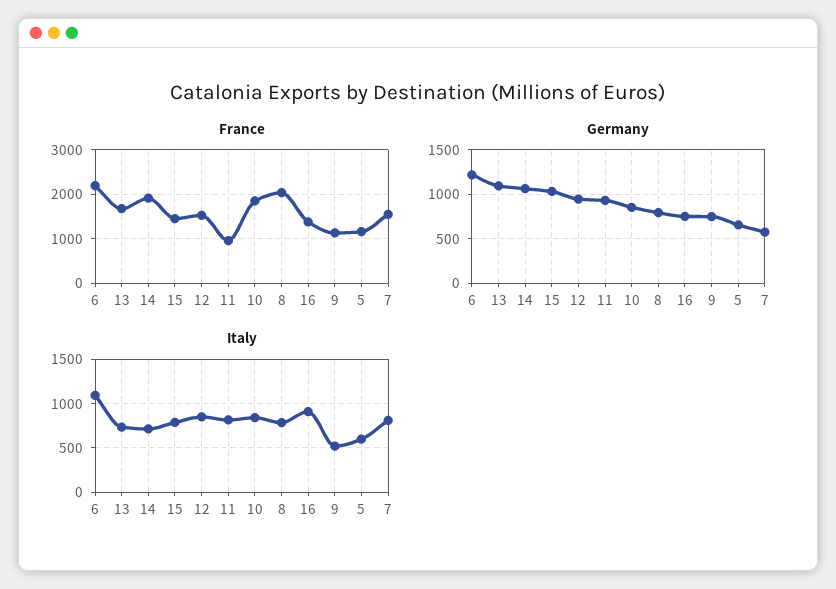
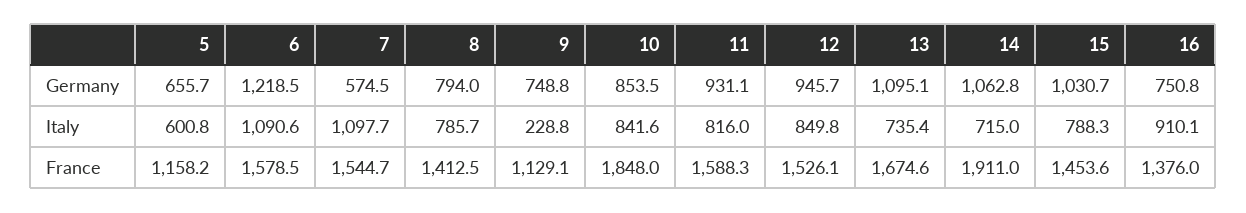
  {
    "France": {
-     "6": 2200,
+     "6": 1578.5,
      "13": 1674.6,
      "14": 1911,
      "15": 1453.6,
      "12": 1526.1,
-     "11": 1000,
+     "11": 1588.3,
      "10": 1848,
-     "8": 2000,
+     "8": 1412.5,
      "16": 1376,
      "9": 1129.1,
      "5": 1158.2,
      "7": 1544.7
    },
    "Germany": {
      "6": 1218.5,
      "13": 1095.1,
      "14": 1062.8,
      "15": 1030.7,
      "12": 945.7,
      "11": 931.1,
      "10": 853.5,
      "8": 794,
      "16": 750.8,
      "9": 748.8,
      "5": 655.7,
      "7": 574.5
    },
    "Italy": {
      "6": 1090.6,
      "13": 735.4,
      "14": 715,
      "15": 788.3,
      "12": 849.8,
      "11": 816,
      "10": 841.6,
      "8": 785.7,
      "16": 910.1,
-     "9": 500,
+     "9": 228.8,
      "5": 600.8,
-     "7": 800
+     "7": 1097.7
    }
  }

